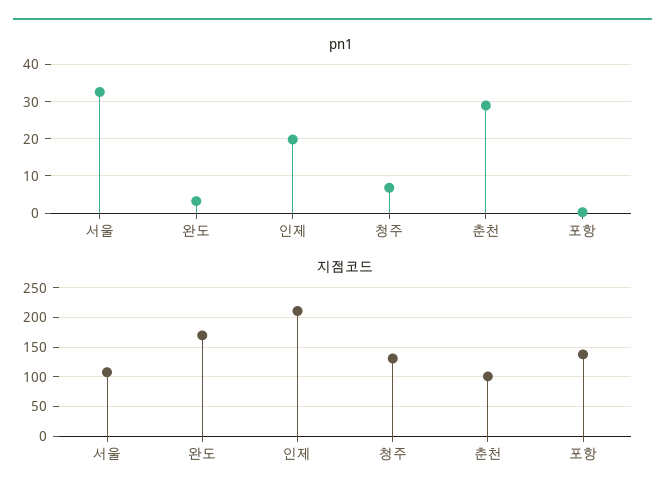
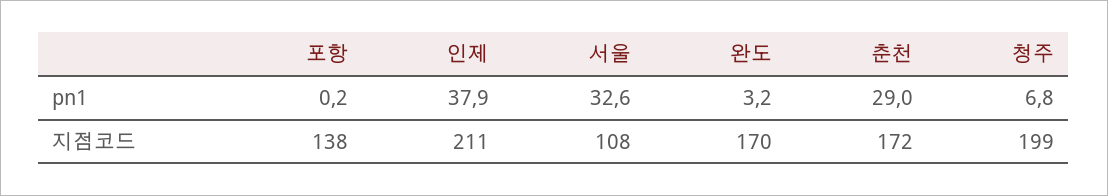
  {
    "pn1": {
      "서울": 32.6,
      "완도": 3.2,
-     "인제": 20,
+     "인제": 37.9,
      "청주": 6.8,
      "춘천": 29,
      "포항": 0.2
    },
    "지점코드": {
      "서울": 108,
      "완도": 170,
      "인제": 211,
-     "청주": 125,
+     "청주": 199,
-     "춘천": 100,
+     "춘천": 172,
      "포항": 138
    }
  }

